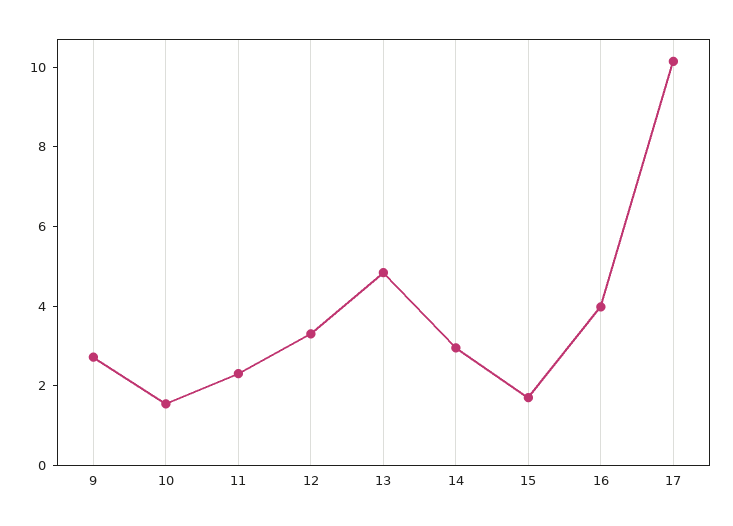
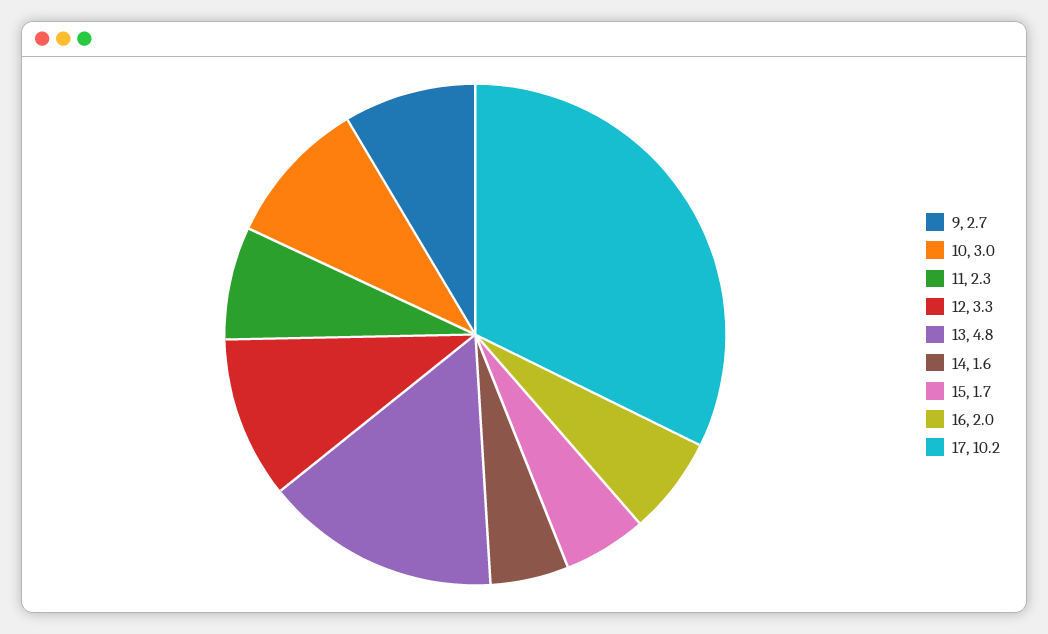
  {
    "9": 2.7,
-   "10": 1.5,
+   "10": 3,
    "11": 2.3,
    "12": 3.3,
    "13": 4.8,
-   "14": 3,
+   "14": 1.6,
    "15": 1.7,
-   "16": 4,
+   "16": 2,
    "17": 10.2
  }

